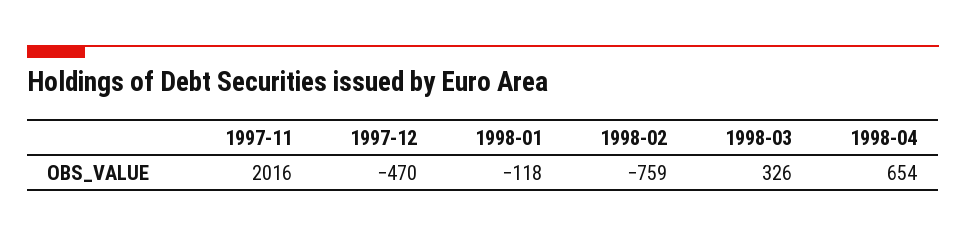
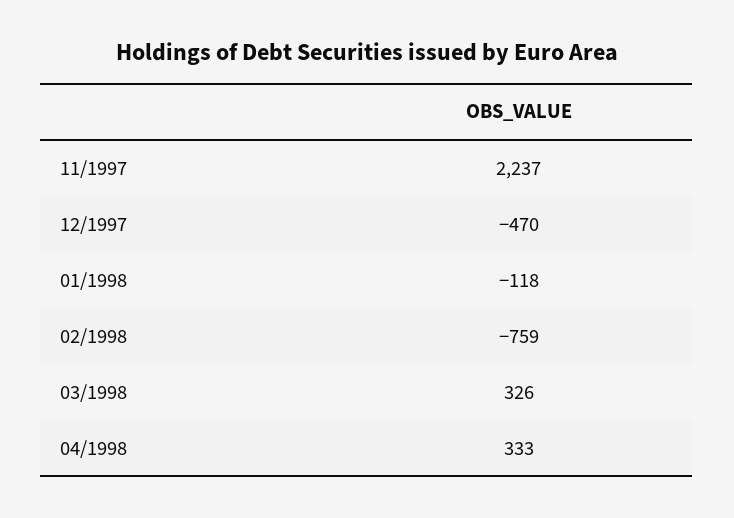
  {
-   "1997-11": 2016,
+   "1997-11": 2237,
    "1997-12": -470,
    "1998-01": -118,
    "1998-02": -759,
    "1998-03": 326,
-   "1998-04": 654
+   "1998-04": 333
  }

